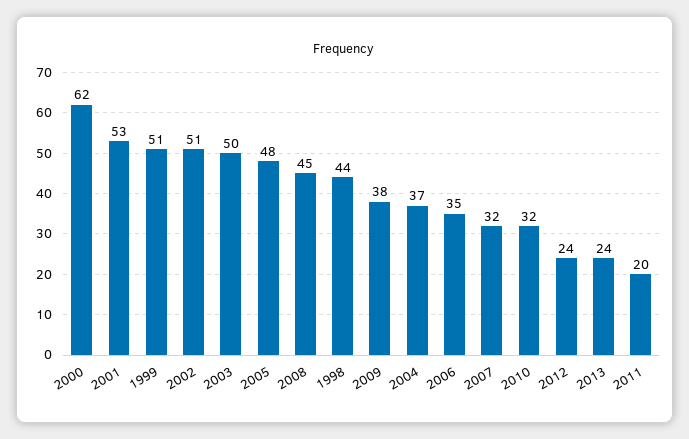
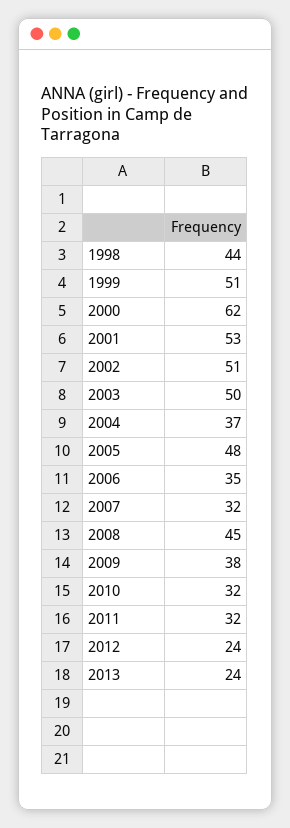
  {
    "2000": 62,
    "2001": 53,
    "1999": 51,
    "2002": 51,
    "2003": 50,
    "2005": 48,
    "2008": 45,
    "1998": 44,
    "2009": 38,
    "2004": 37,
    "2006": 35,
    "2007": 32,
    "2010": 32,
    "2012": 24,
    "2013": 24,
-   "2011": 20
+   "2011": 32
  }

